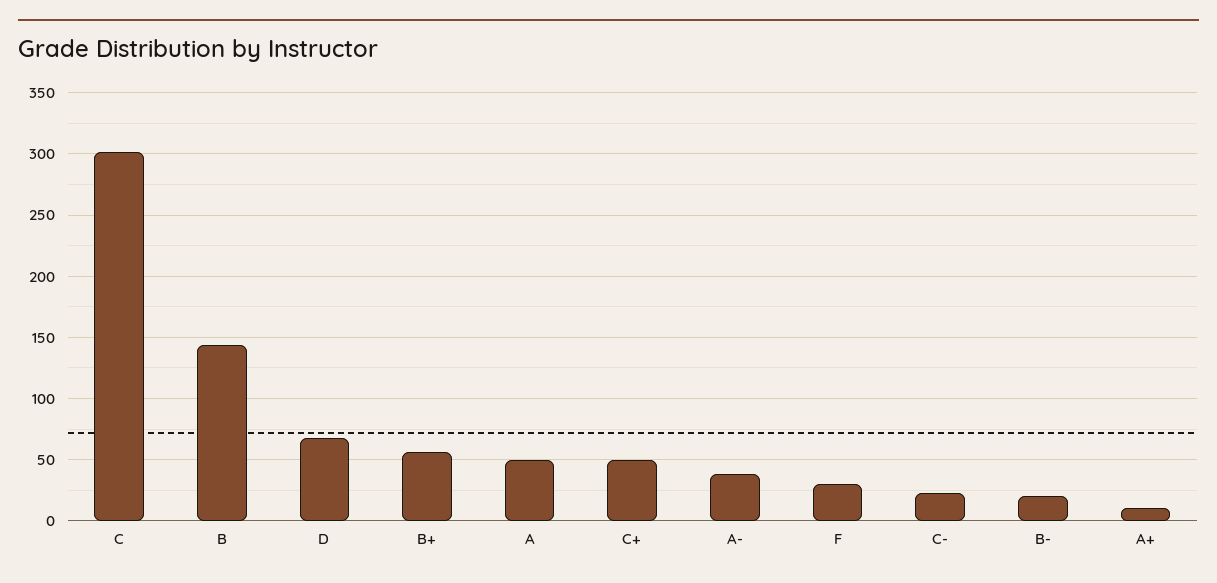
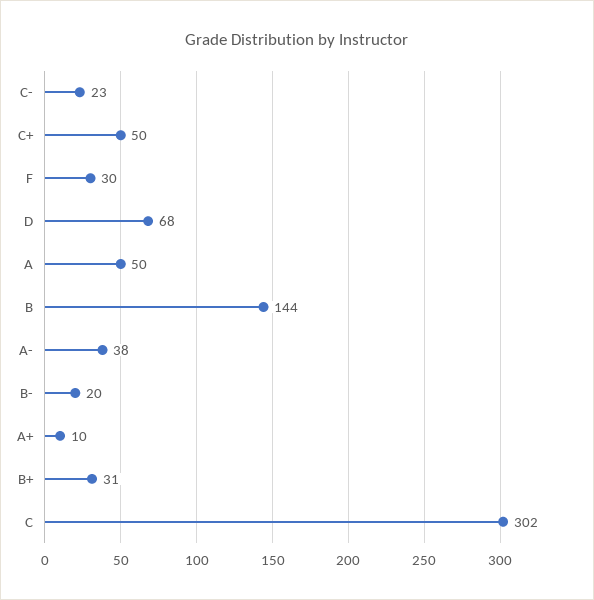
  {
    "C": 302,
    "B": 144,
    "D": 68,
-   "B+": 55,
+   "B+": 31,
    "A": 50,
    "C+": 50,
    "A-": 38,
    "F": 30,
    "C-": 23,
    "B-": 20,
    "A+": 10
  }

